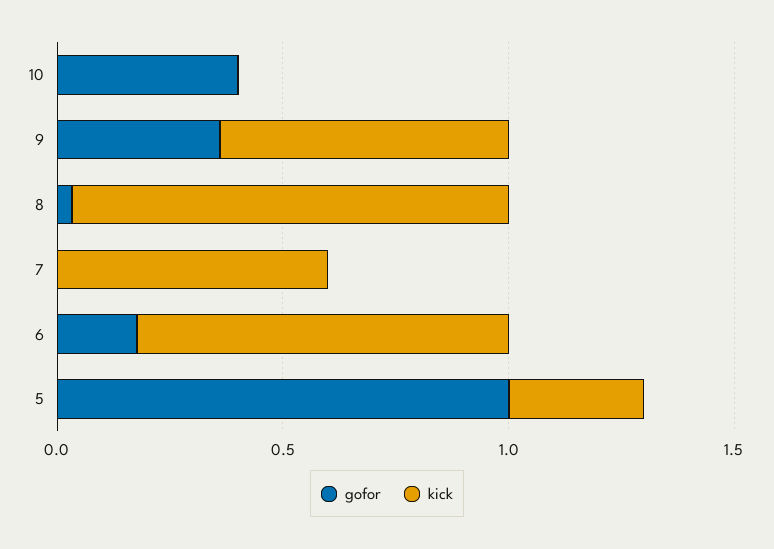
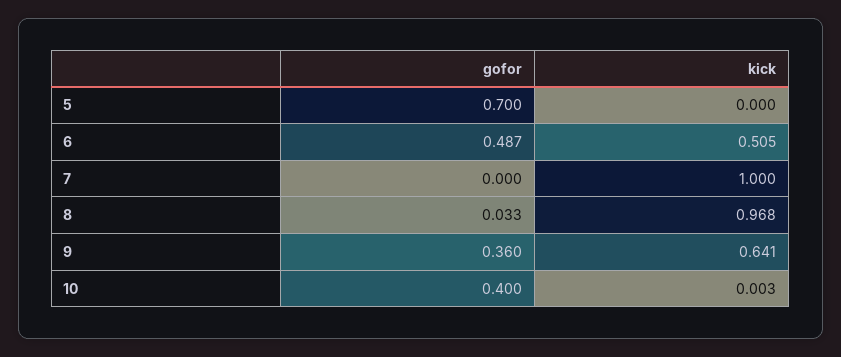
  {
    "gofor": {
      "10": 0.4,
      "9": 0.36,
      "8": 0.033,
      "7": 0,
-     "6": 0.2,
+     "6": 0.487,
-     "5": 1
+     "5": 0.7
    },
    "kick": {
      "10": 0.003,
      "9": 0.641,
      "8": 0.968,
-     "7": 0.6,
+     "7": 1,
-     "6": 0.8,
+     "6": 0.505,
-     "5": 0.3
+     "5": 0
    }
  }

